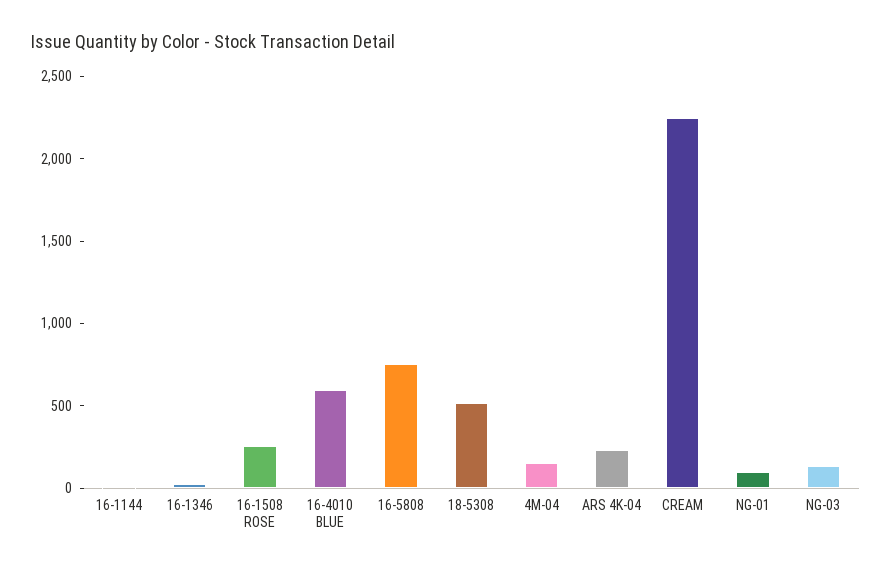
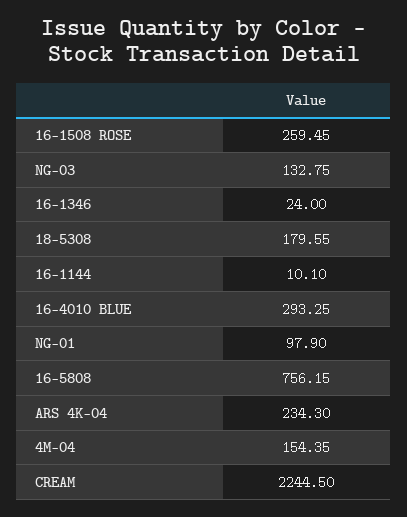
  {
    "16-1144": 10.1,
    "16-1346": 24,
    "16-1508 ROSE": 259.45,
-   "16-4010 BLUE": 600,
+   "16-4010 BLUE": 293.25,
    "16-5808": 756.15,
-   "18-5308": 500,
+   "18-5308": 179.55,
    "4M-04": 154.35,
    "ARS 4K-04": 234.3,
    "CREAM": 2244.5,
    "NG-01": 97.9,
    "NG-03": 132.75
  }

